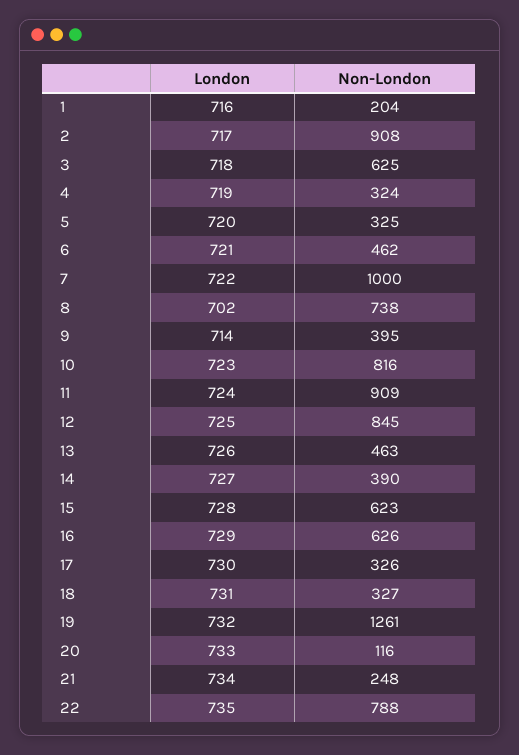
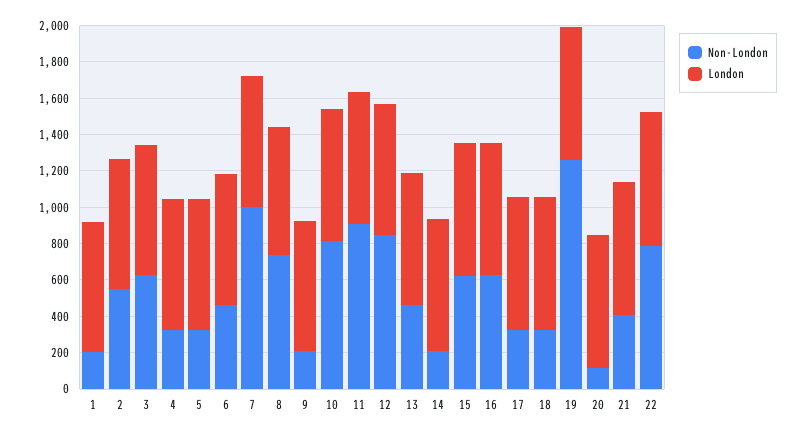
  {
    "London": {
      "1": 716,
      "2": 717,
      "3": 718,
      "4": 719,
      "5": 720,
      "6": 721,
      "7": 722,
      "8": 702,
      "9": 714,
      "10": 723,
      "11": 724,
      "12": 725,
      "13": 726,
      "14": 727,
      "15": 728,
      "16": 729,
      "17": 730,
      "18": 731,
      "19": 732,
      "20": 733,
      "21": 734,
      "22": 735
    },
    "Non-London": {
      "1": 204,
-     "2": 908,
+     "2": 550,
      "3": 625,
      "4": 324,
      "5": 325,
      "6": 462,
      "7": 1000,
      "8": 738,
-     "9": 395,
+     "9": 200,
      "10": 816,
      "11": 909,
      "12": 845,
      "13": 463,
-     "14": 390,
+     "14": 200,
      "15": 623,
      "16": 626,
      "17": 326,
      "18": 327,
      "19": 1261,
      "20": 116,
-     "21": 248,
+     "21": 400,
      "22": 788
    }
  }

